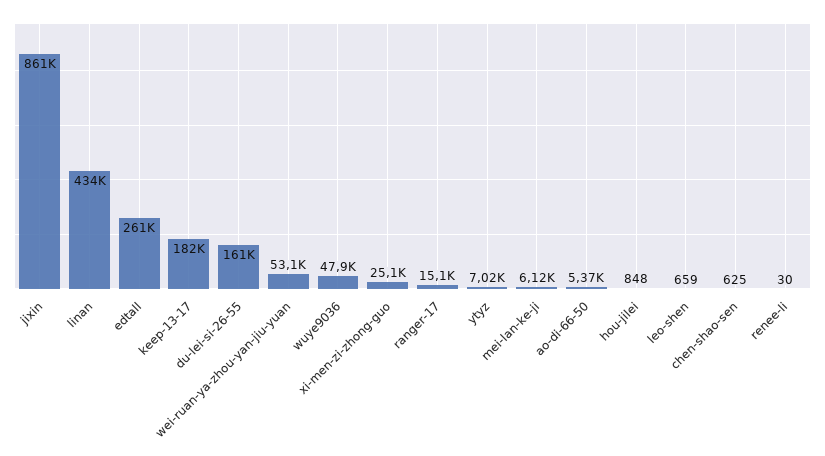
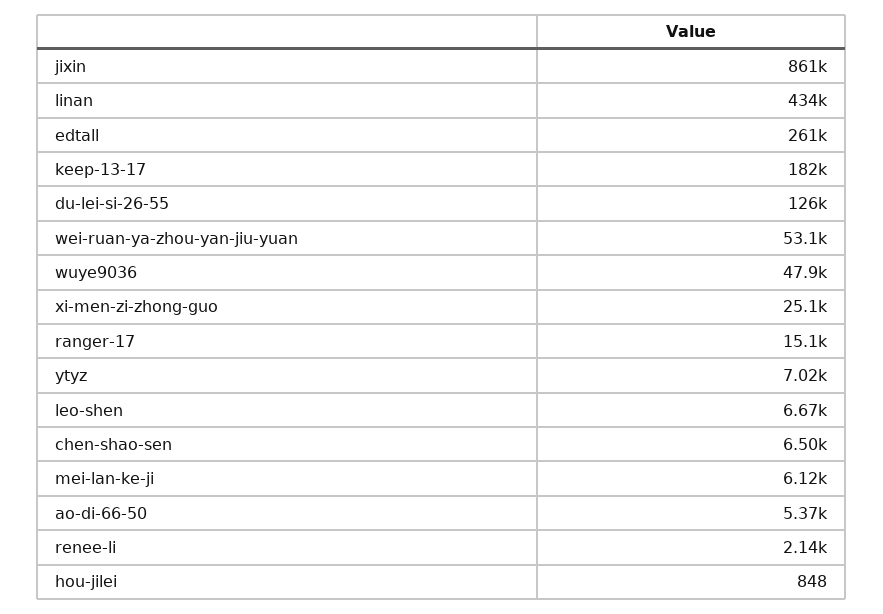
  {
    "jixin": 861000,
    "linan": 434000,
    "edtall": 261000,
    "keep-13-17": 182000,
-   "du-lei-si-26-55": 161000,
+   "du-lei-si-26-55": 126000,
    "wei-ruan-ya-zhou-yan-jiu-yuan": 53100,
    "wuye9036": 47900,
    "xi-men-zi-zhong-guo": 25100,
    "ranger-17": 15100,
    "ytyz": 7020,
    "mei-lan-ke-ji": 6120,
    "ao-di-66-50": 5370,
    "hou-jilei": 848,
-   "leo-shen": 659,
+   "leo-shen": 6670,
-   "chen-shao-sen": 625,
+   "chen-shao-sen": 6500,
-   "renee-li": 30
+   "renee-li": 2140
  }

